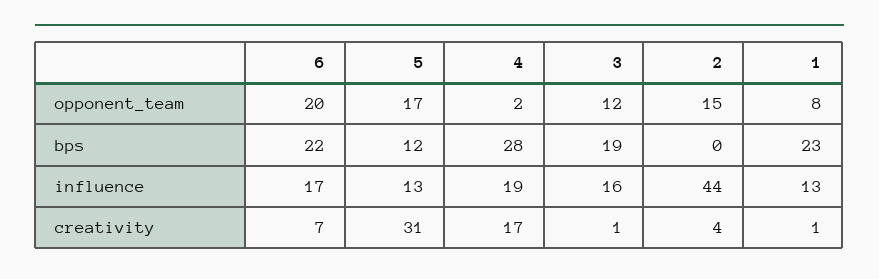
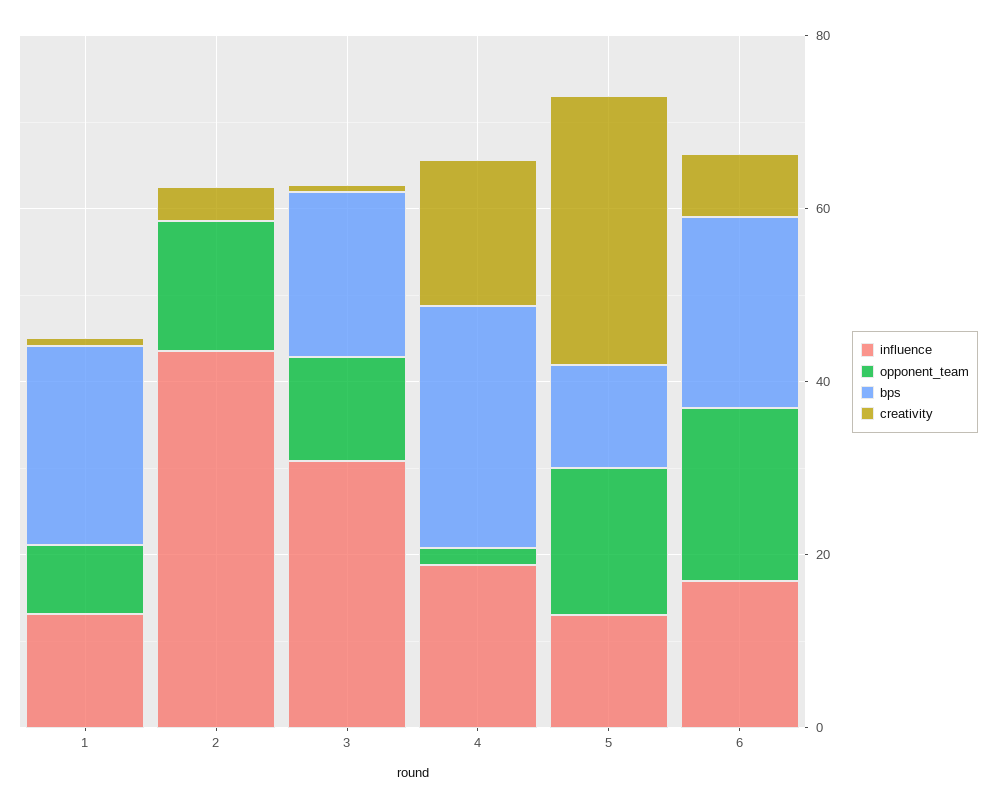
  {
    "opponent_team": {
      "6": 20,
      "5": 17,
      "4": 2,
      "3": 12,
      "2": 15,
      "1": 8
    },
    "bps": {
      "6": 22,
      "5": 12,
      "4": 28,
      "3": 19,
      "2": 0,
      "1": 23
    },
    "influence": {
      "6": 17,
      "5": 13,
      "4": 19,
-     "3": 16,
+     "3": 30,
      "2": 44,
      "1": 13
    },
    "creativity": {
      "6": 7,
      "5": 31,
      "4": 17,
      "3": 1,
      "2": 4,
      "1": 1
    }
  }

